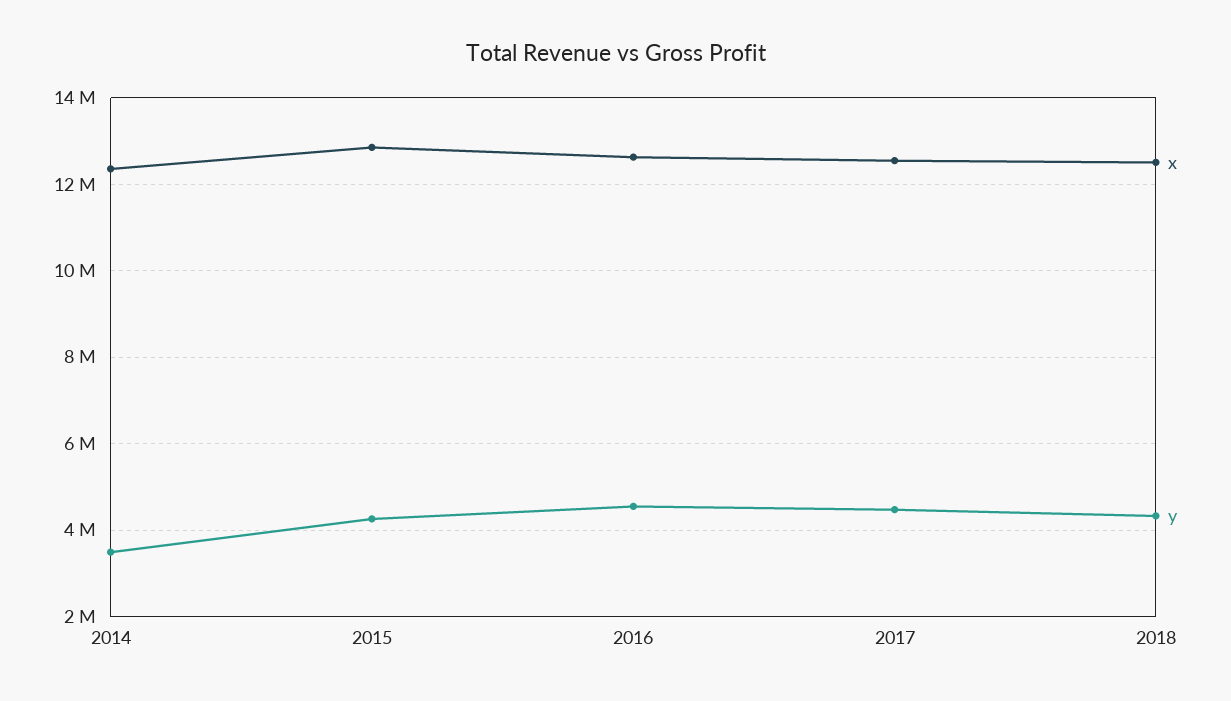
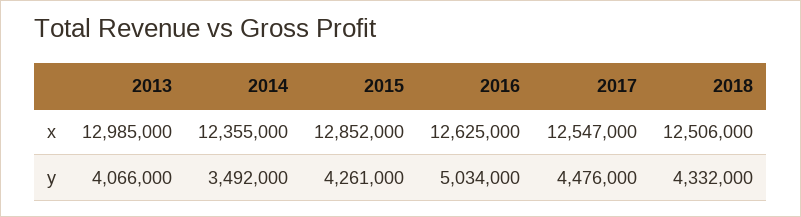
  {
    "x": {
      "2014": 12355000,
      "2015": 12852000,
      "2016": 12625000,
      "2017": 12547000,
-     "2018": 12506000
+     "2018": 12506000,
+     "2013": 12985000
    },
    "y": {
      "2014": 3492000,
      "2015": 4261000,
-     "2016": 4600000,
+     "2016": 5034000,
      "2017": 4476000,
-     "2018": 4332000
+     "2018": 4332000,
+     "2013": 4066000
    }
  }

